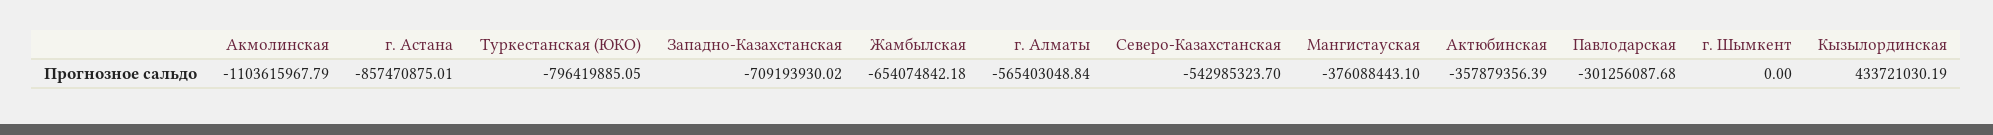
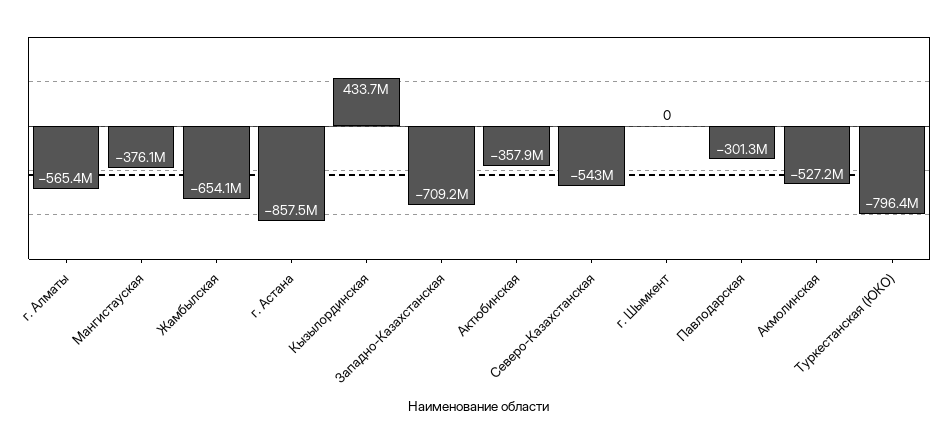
  {
-   "Акмолинская": -1103615967.79,
+   "Акмолинская": -527200000,
    "г. Астана": -857470875.01,
    "Туркестанская (ЮКО)": -796419885.05,
    "Западно-Казахстанская": -709193930.02,
    "Жамбылская": -654074842.18,
    "г. Алматы": -565403048.84,
    "Северо-Казахстанская": -542985323.7,
    "Мангистауская": -376088443.1,
    "Актюбинская": -357879356.39,
    "Павлодарская": -301256087.68,
    "г. Шымкент": 0,
    "Кызылординская": 433721030.19
  }

